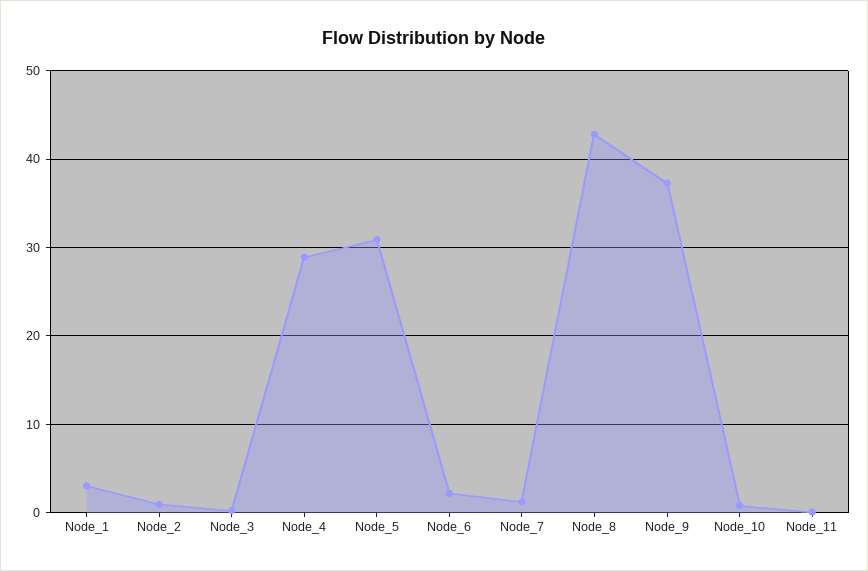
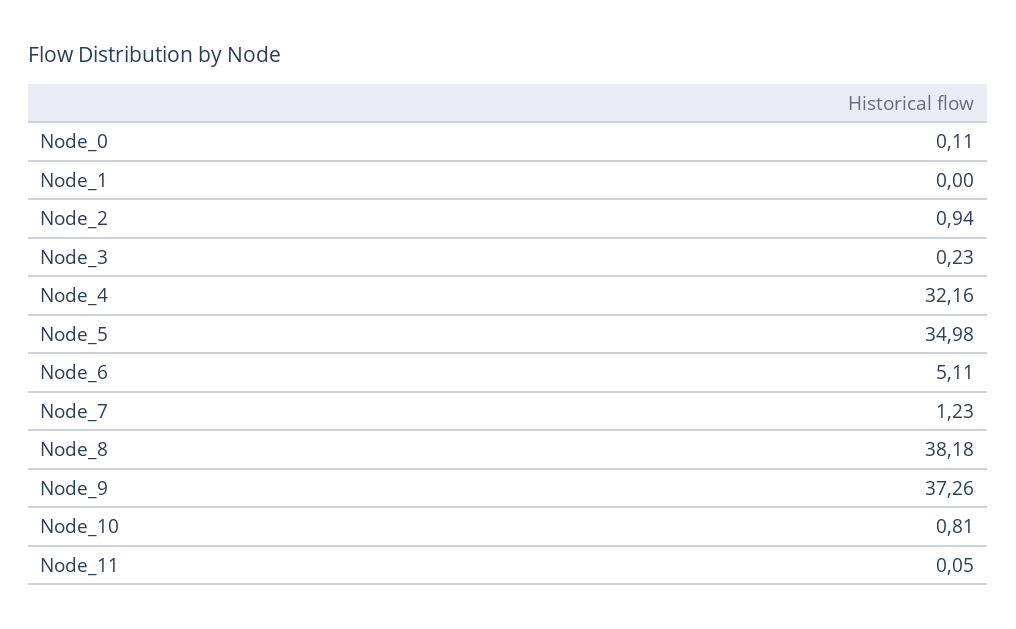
  {
-   "Node_1": 3,
+   "Node_1": 0,
    "Node_2": 0.94,
    "Node_3": 0.23,
-   "Node_4": 29,
+   "Node_4": 32.16,
-   "Node_5": 31,
+   "Node_5": 34.98,
-   "Node_6": 2,
+   "Node_6": 5.11,
    "Node_7": 1.23,
-   "Node_8": 43,
+   "Node_8": 38.18,
    "Node_9": 37.26,
    "Node_10": 0.81,
-   "Node_11": 0.05
+   "Node_11": 0.05,
+   "Node_0": 0.11
  }

